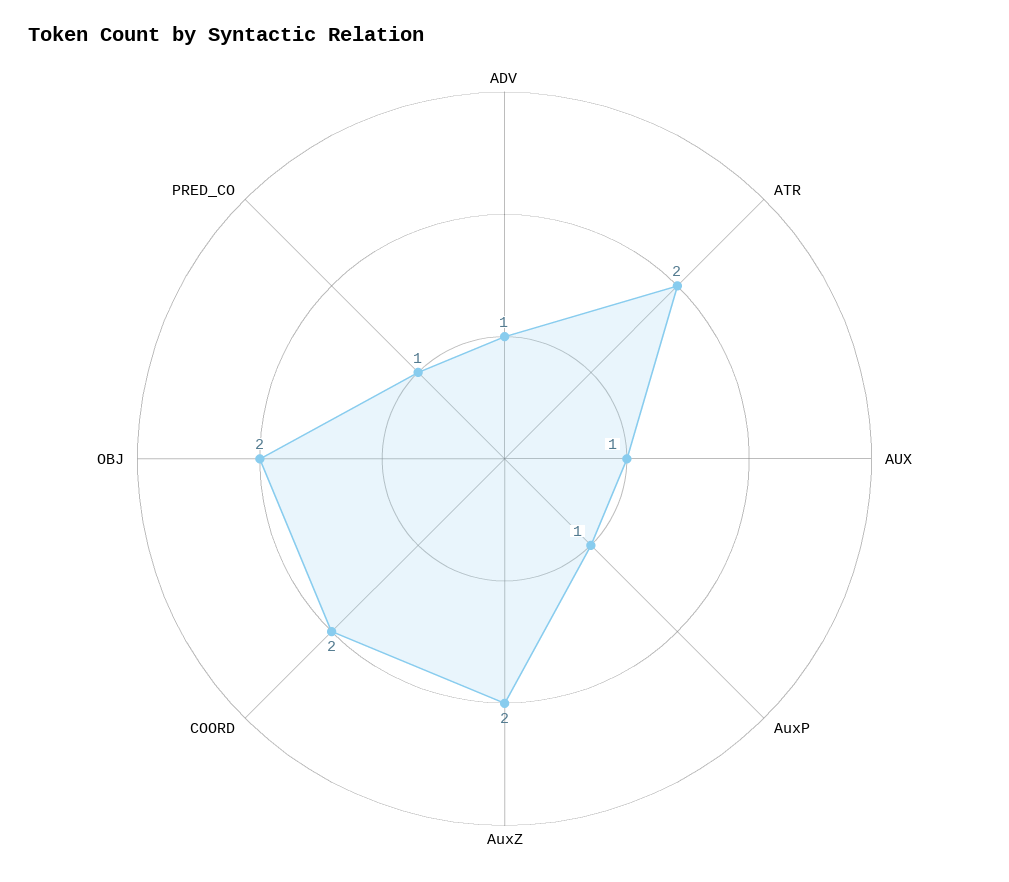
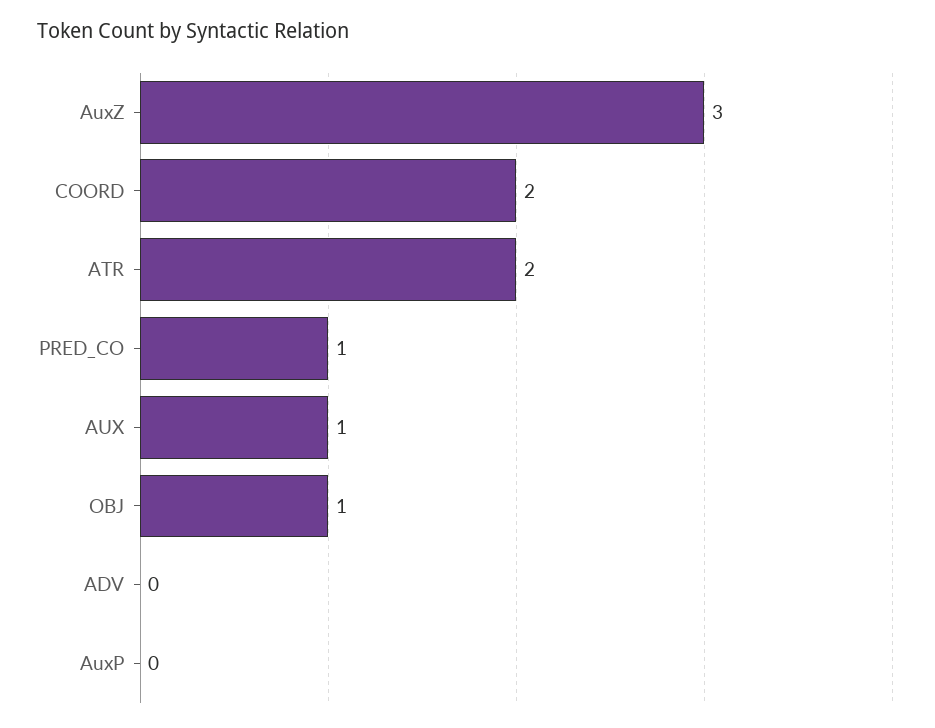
  {
-   "ADV": 1,
+   "ADV": 0,
    "ATR": 2,
    "AUX": 1,
-   "AuxP": 1,
+   "AuxP": 0,
-   "AuxZ": 2,
+   "AuxZ": 3,
    "COORD": 2,
-   "OBJ": 2,
+   "OBJ": 1,
    "PRED_CO": 1
  }

